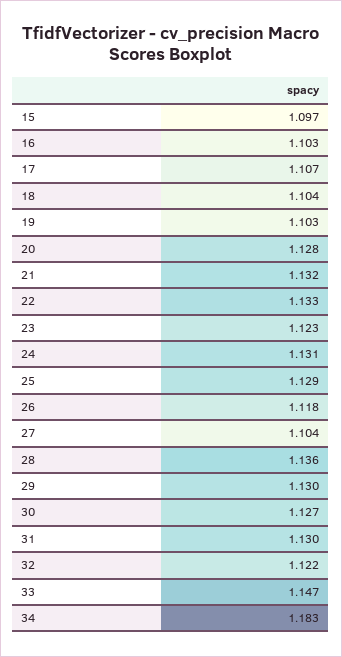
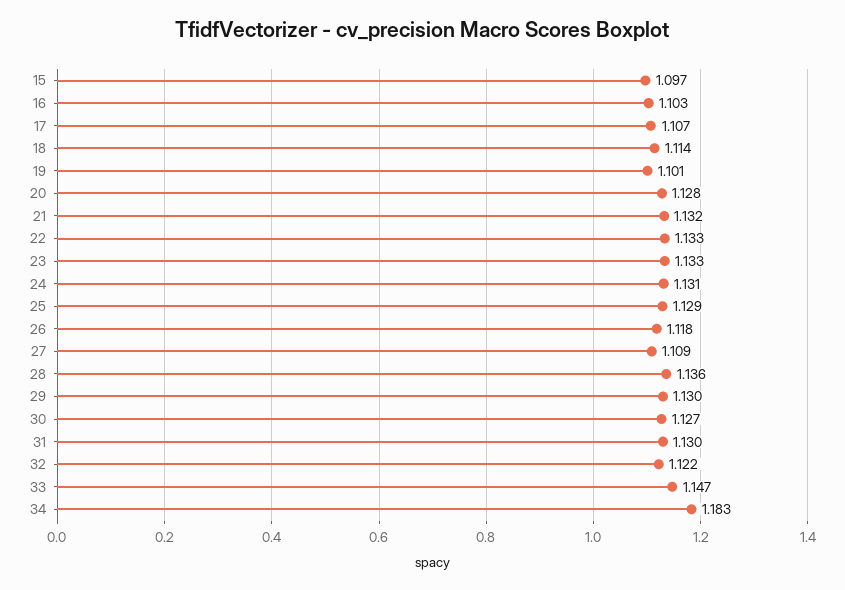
  {
    "15": 1.097,
    "16": 1.103,
    "17": 1.107,
-   "18": 1.104,
+   "18": 1.114,
-   "19": 1.103,
+   "19": 1.101,
    "20": 1.128,
    "21": 1.132,
    "22": 1.133,
-   "23": 1.123,
+   "23": 1.133,
    "24": 1.131,
    "25": 1.129,
    "26": 1.118,
-   "27": 1.104,
+   "27": 1.109,
    "28": 1.136,
    "29": 1.13,
    "30": 1.127,
    "31": 1.13,
    "32": 1.122,
    "33": 1.147,
    "34": 1.183
  }

